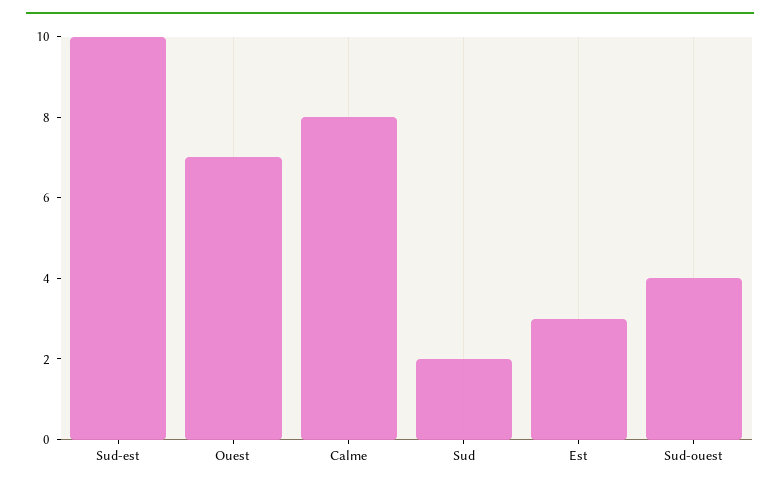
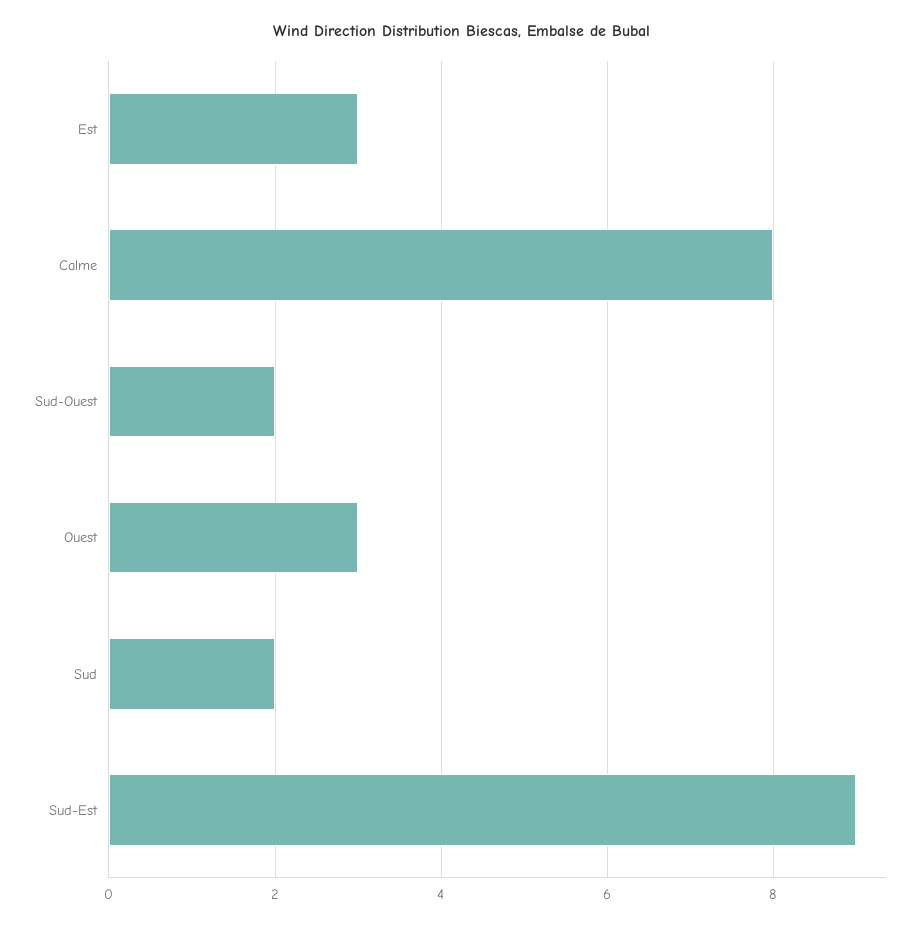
  {
-   "Sud-est": 10,
+   "Sud-est": 9,
-   "Ouest": 7,
+   "Ouest": 3,
    "Calme": 8,
    "Sud": 2,
    "Est": 3,
-   "Sud-ouest": 4
+   "Sud-ouest": 2
  }

